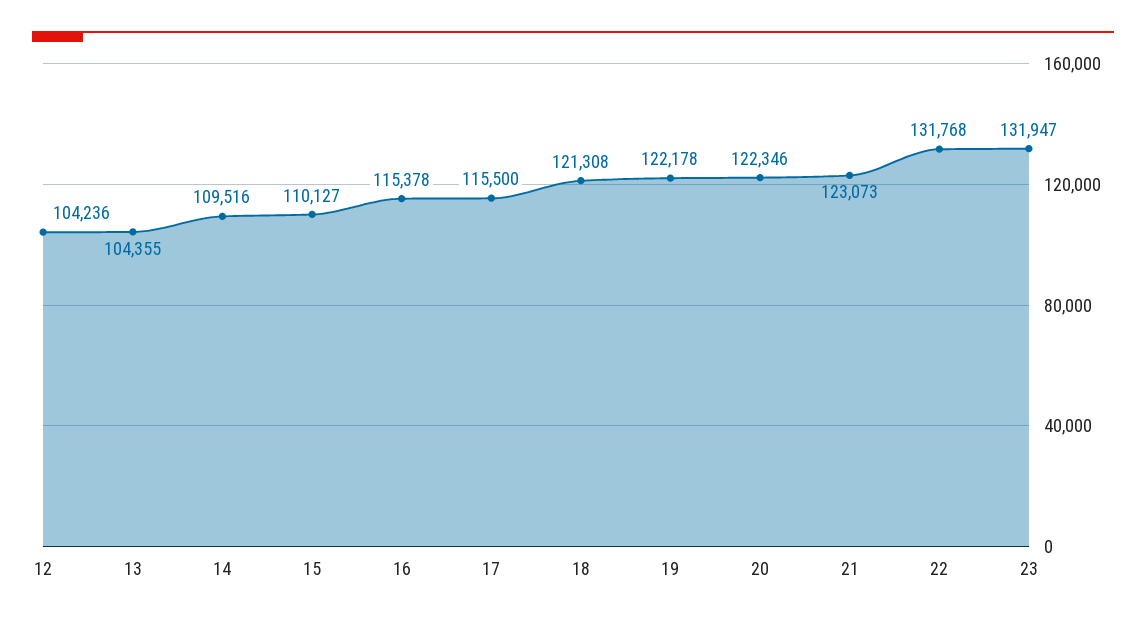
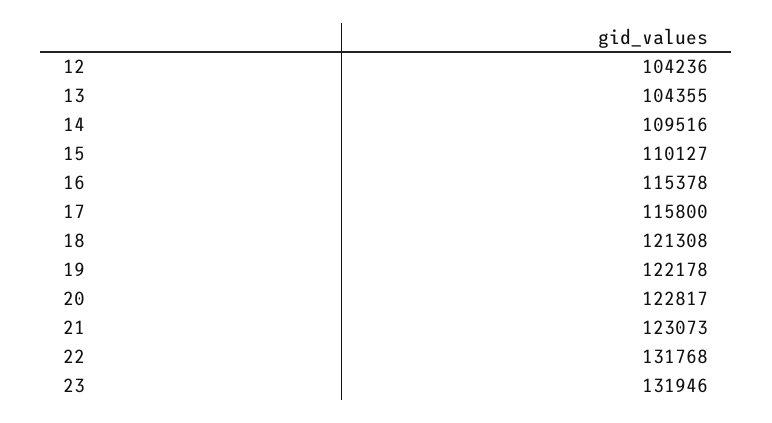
  {
    "12": 104236,
    "13": 104355,
    "14": 109516,
    "15": 110127,
    "16": 115378,
-   "17": 115500,
+   "17": 115800,
    "18": 121308,
    "19": 122178,
-   "20": 122346,
+   "20": 122817,
    "21": 123073,
    "22": 131768,
-   "23": 131947
+   "23": 131946
  }

